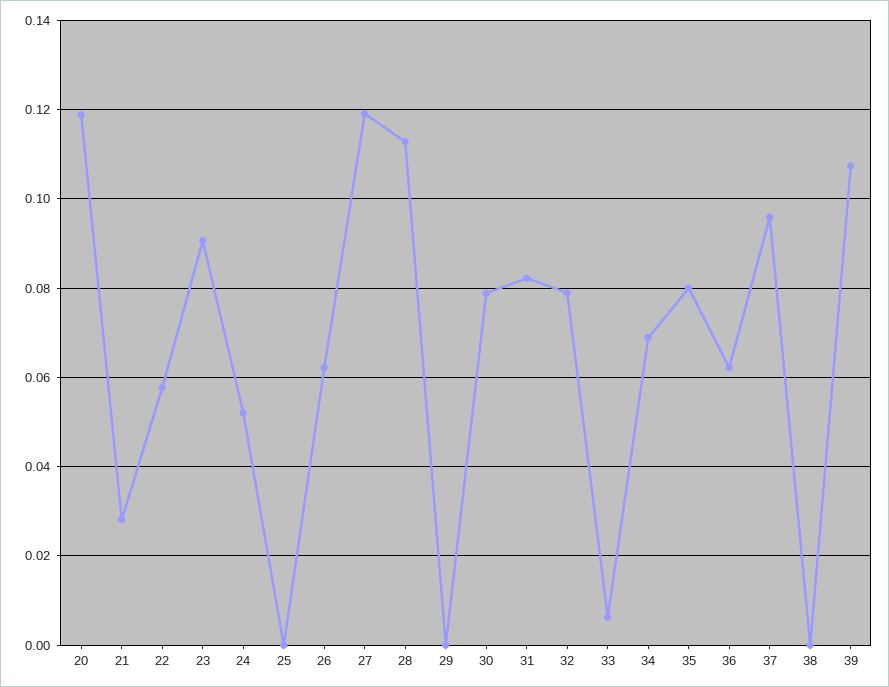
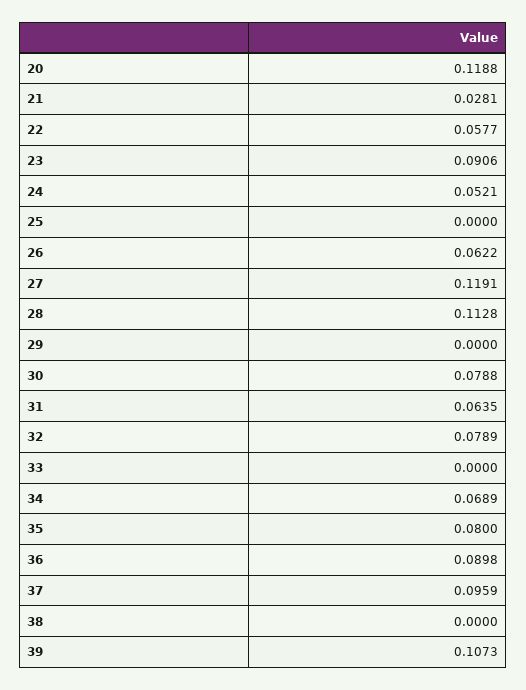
  {
    "20": 0.1188,
    "21": 0.0281,
    "22": 0.0577,
    "23": 0.0906,
    "24": 0.0521,
    "25": 0,
    "26": 0.0622,
    "27": 0.1191,
    "28": 0.1128,
    "29": 0,
    "30": 0.0788,
-   "31": 0.082,
+   "31": 0.0635,
    "32": 0.0789,
-   "33": 0.006,
+   "33": 0,
    "34": 0.0689,
    "35": 0.08,
-   "36": 0.062,
+   "36": 0.0898,
    "37": 0.0959,
    "38": 0,
    "39": 0.1073
  }

